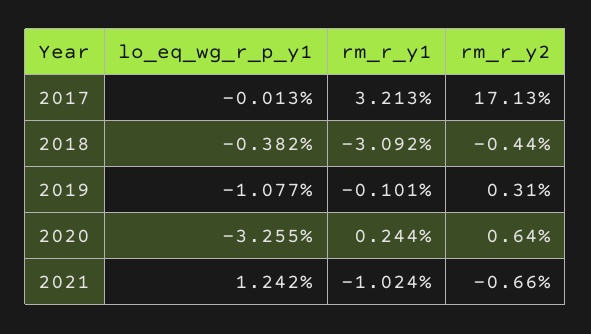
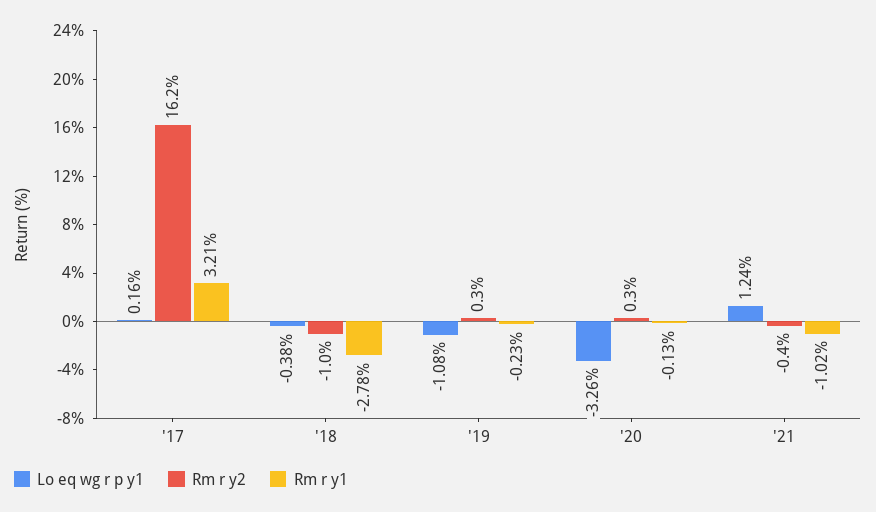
  {
    "lo_eq_wg_r_p_y1": {
-     "2017": -0.013,
+     "2017": 0.16,
      "2018": -0.382,
      "2019": -1.077,
      "2020": -3.255,
      "2021": 1.242
    },
    "rm_r_y1": {
      "2017": 3.213,
-     "2018": -3.092,
+     "2018": -2.78,
-     "2019": -0.101,
+     "2019": -0.23,
-     "2020": 0.244,
+     "2020": -0.13,
      "2021": -1.024
    },
    "rm_r_y2": {
-     "2017": 17.13,
+     "2017": 16.2,
-     "2018": -0.44,
+     "2018": -1,
      "2019": 0.31,
-     "2020": 0.64,
+     "2020": 0.3,
-     "2021": -0.66
+     "2021": -0.4
    }
  }

